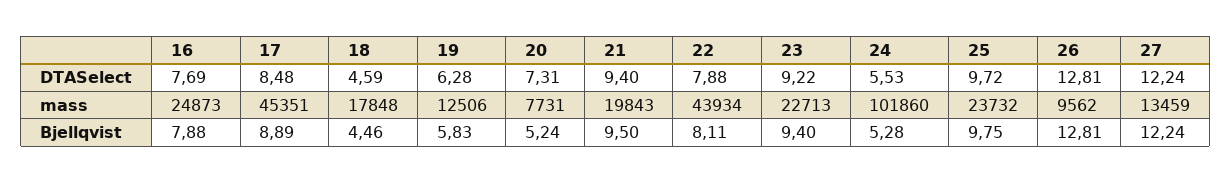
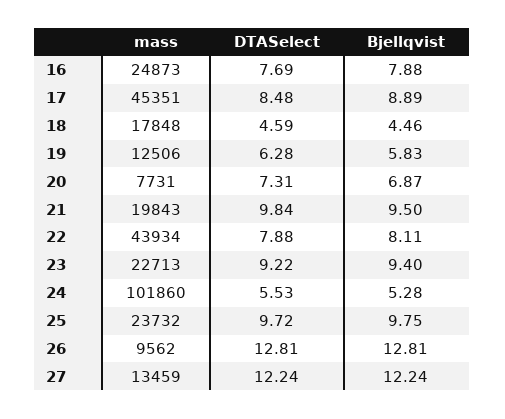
  {
    "16": {
      "DTASelect": 7.69,
      "mass": 24873,
      "Bjellqvist": 7.88
    },
    "17": {
      "DTASelect": 8.48,
      "mass": 45351,
      "Bjellqvist": 8.89
    },
    "18": {
      "DTASelect": 4.59,
      "mass": 17848,
      "Bjellqvist": 4.46
    },
    "19": {
      "DTASelect": 6.28,
      "mass": 12506,
      "Bjellqvist": 5.83
    },
    "20": {
      "DTASelect": 7.31,
      "mass": 7731,
-     "Bjellqvist": 5.24
+     "Bjellqvist": 6.87
    },
    "21": {
-     "DTASelect": 9.4,
+     "DTASelect": 9.84,
      "mass": 19843,
      "Bjellqvist": 9.5
    },
    "22": {
      "DTASelect": 7.88,
      "mass": 43934,
      "Bjellqvist": 8.11
    },
    "23": {
      "DTASelect": 9.22,
      "mass": 22713,
      "Bjellqvist": 9.4
    },
    "24": {
      "DTASelect": 5.53,
      "mass": 101860,
      "Bjellqvist": 5.28
    },
    "25": {
      "DTASelect": 9.72,
      "mass": 23732,
      "Bjellqvist": 9.75
    },
    "26": {
      "DTASelect": 12.81,
      "mass": 9562,
      "Bjellqvist": 12.81
    },
    "27": {
      "DTASelect": 12.24,
      "mass": 13459,
      "Bjellqvist": 12.24
    }
  }

